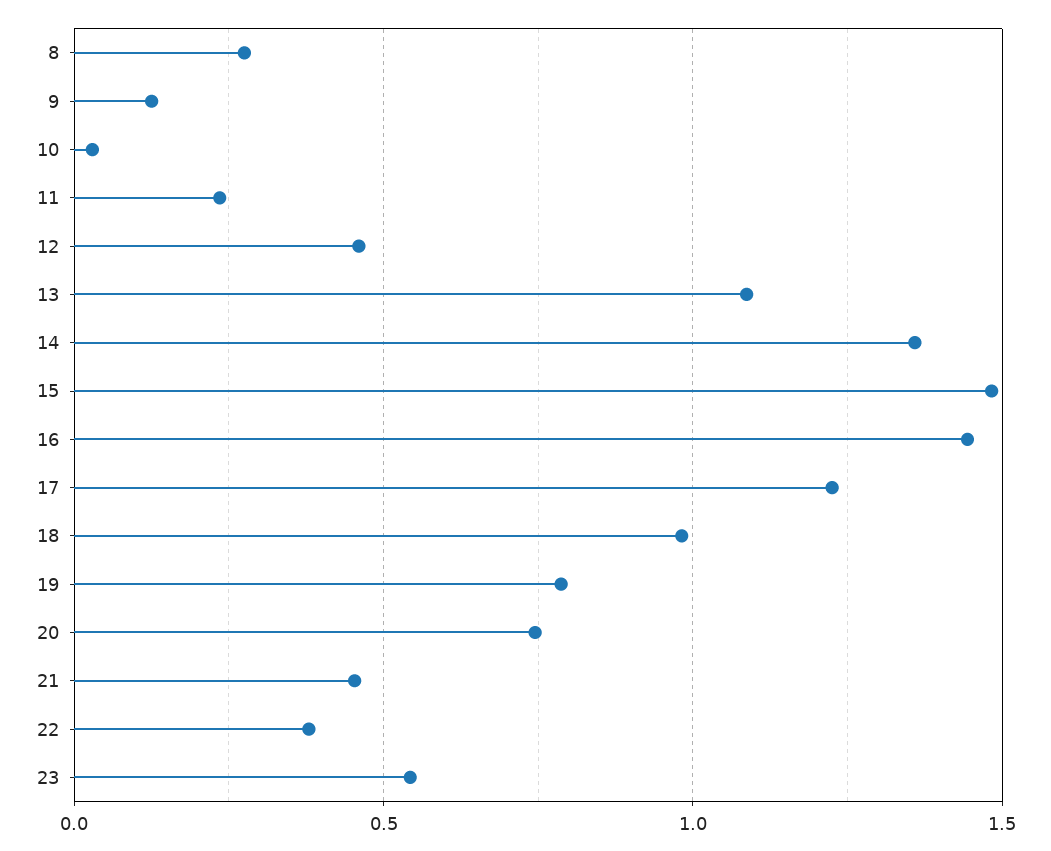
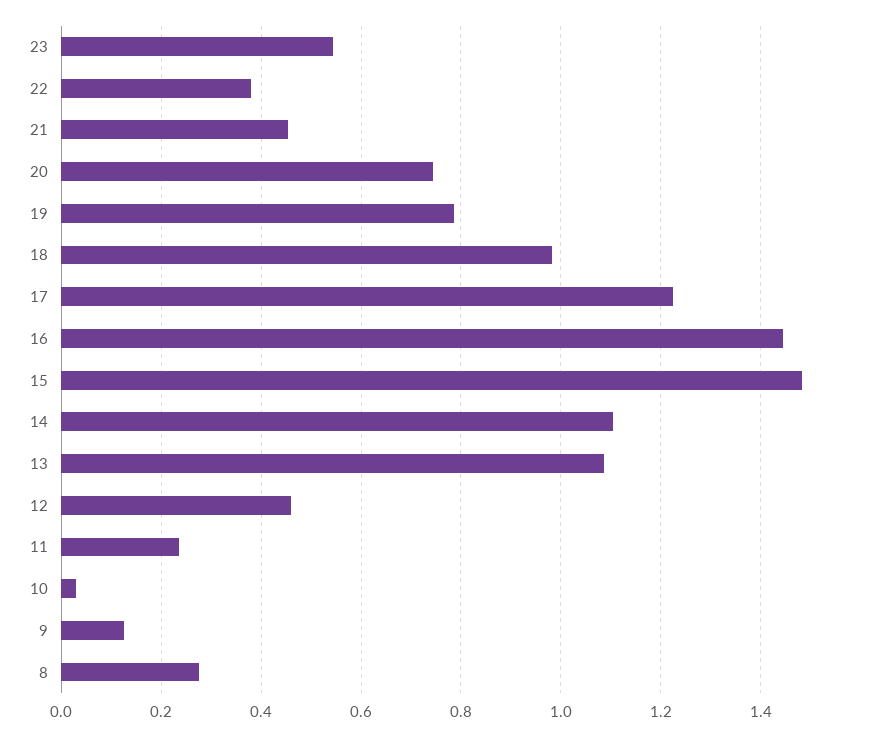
  {
    "8": 0.28,
    "9": 0.12,
    "10": 0.02,
    "11": 0.24,
    "12": 0.46,
    "13": 1.08,
-   "14": 1.35,
+   "14": 1.1,
    "15": 1.48,
    "16": 1.44,
    "17": 1.22,
    "18": 0.98,
    "19": 0.78,
    "20": 0.74,
    "21": 0.46,
    "22": 0.38,
    "23": 0.54
  }

